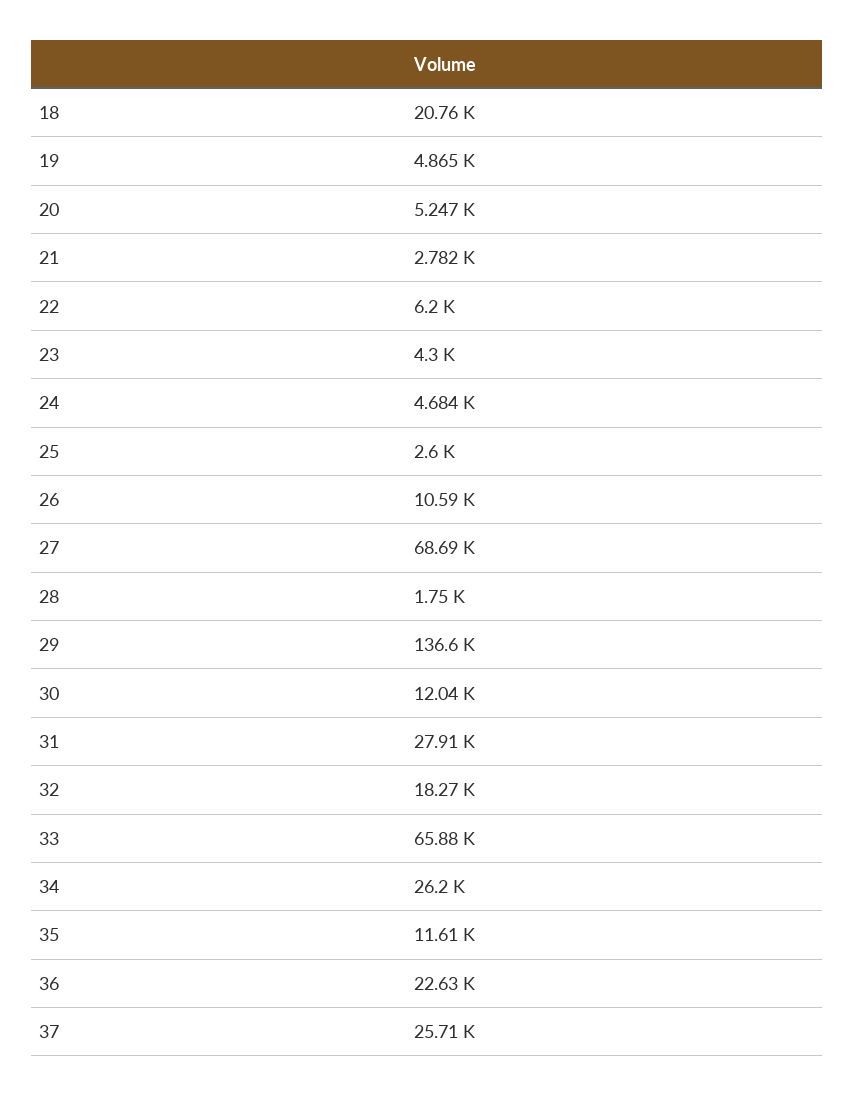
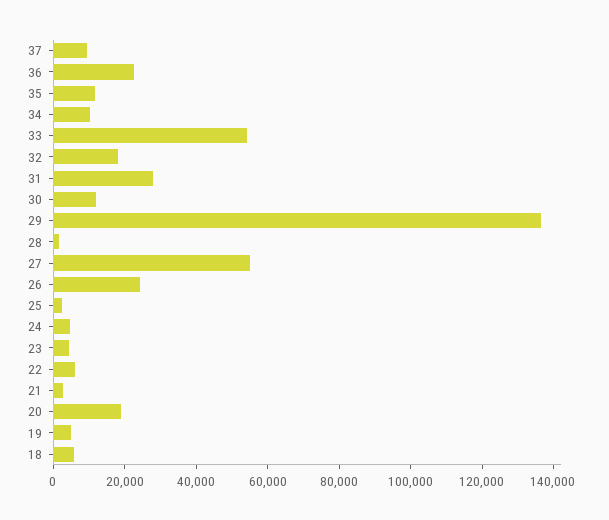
  {
-   "18": 20760,
+   "18": 5000,
    "19": 4865,
-   "20": 5247,
+   "20": 20000,
    "21": 2782,
    "22": 6200,
    "23": 4300,
    "24": 4684,
    "25": 2600,
-   "26": 10590,
+   "26": 25000,
-   "27": 68690,
+   "27": 55000,
    "28": 1750,
    "29": 136600,
    "30": 12040,
    "31": 27910,
    "32": 18270,
-   "33": 65880,
+   "33": 55000,
-   "34": 26200,
+   "34": 10000,
    "35": 11610,
    "36": 22630,
-   "37": 25710
+   "37": 10000
  }

